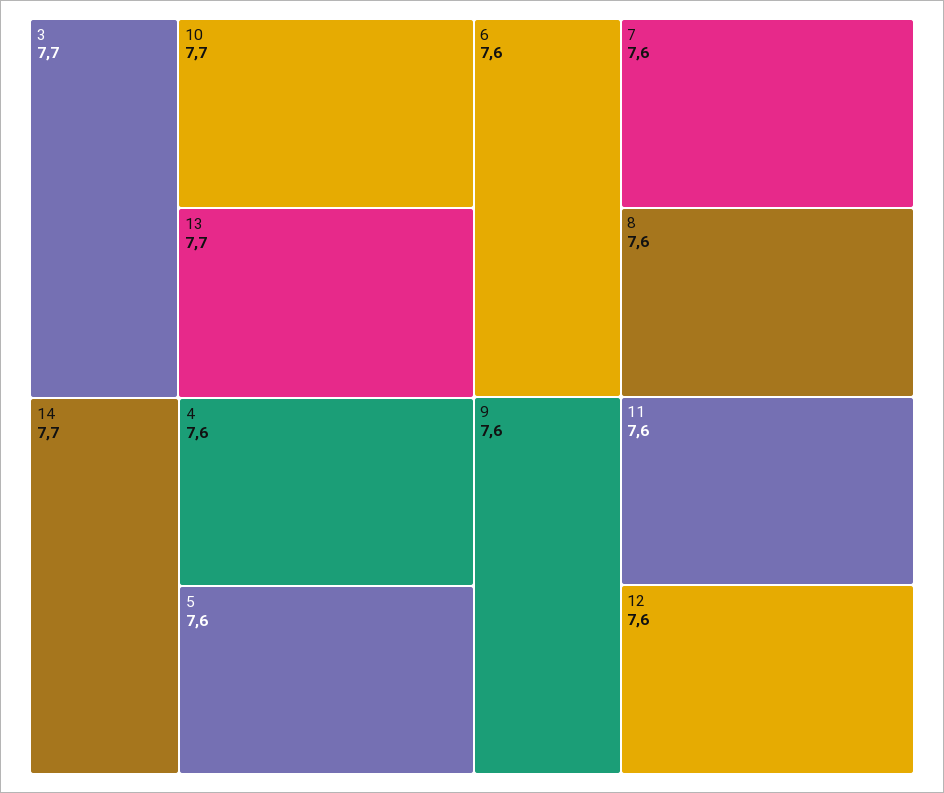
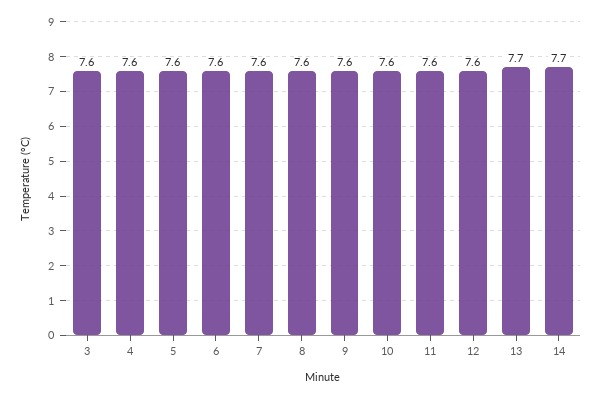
  {
-   "3": 7.7,
+   "3": 7.6,
-   "10": 7.7,
+   "10": 7.6,
    "13": 7.7,
    "14": 7.7,
    "4": 7.6,
    "5": 7.6,
    "6": 7.6,
    "7": 7.6,
    "8": 7.6,
    "9": 7.6,
    "11": 7.6,
    "12": 7.6
  }

